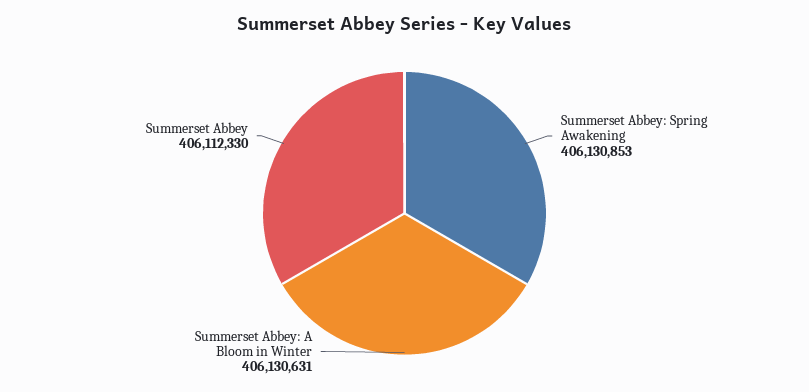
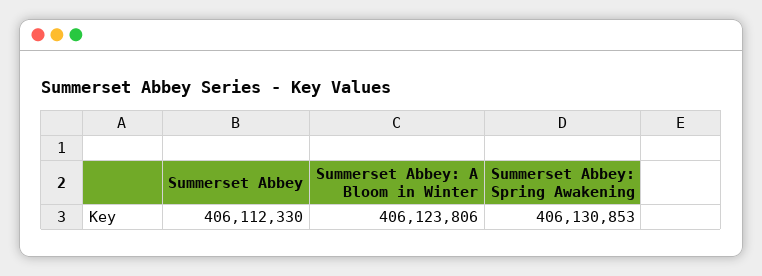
  {
    "Summerset Abbey: Spring Awakening": 406130853,
-   "Summerset Abbey: A Bloom in Winter": 406130631,
+   "Summerset Abbey: A Bloom in Winter": 406123806,
    "Summerset Abbey": 406112330
  }

